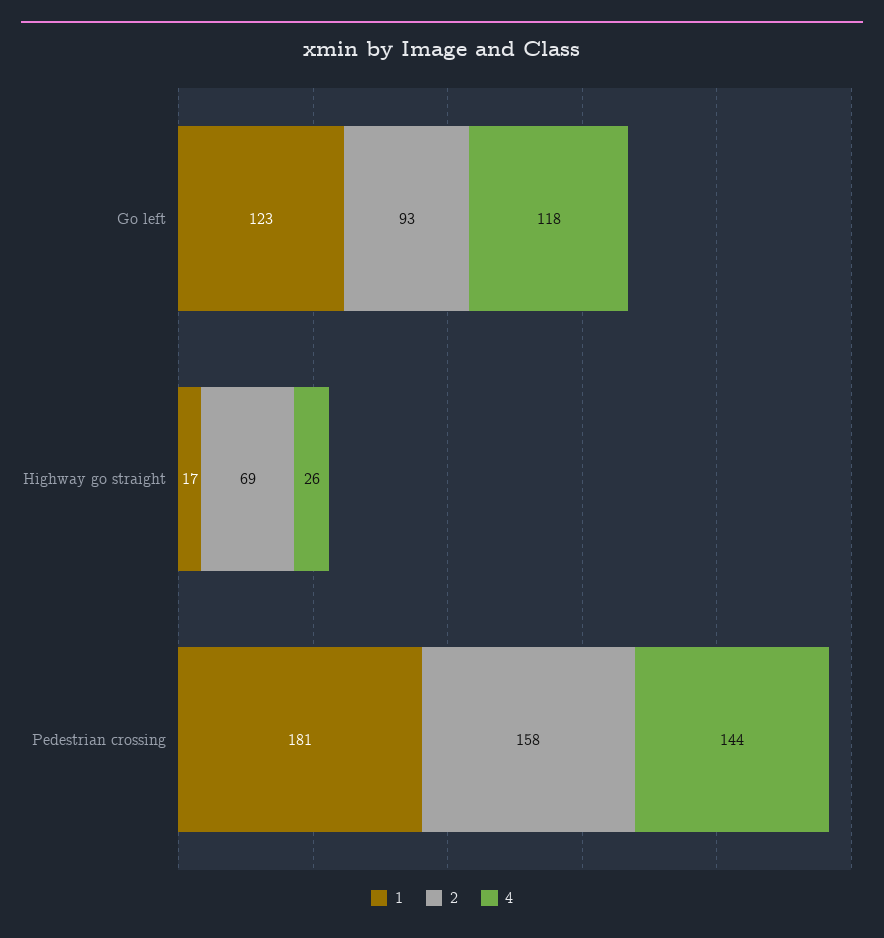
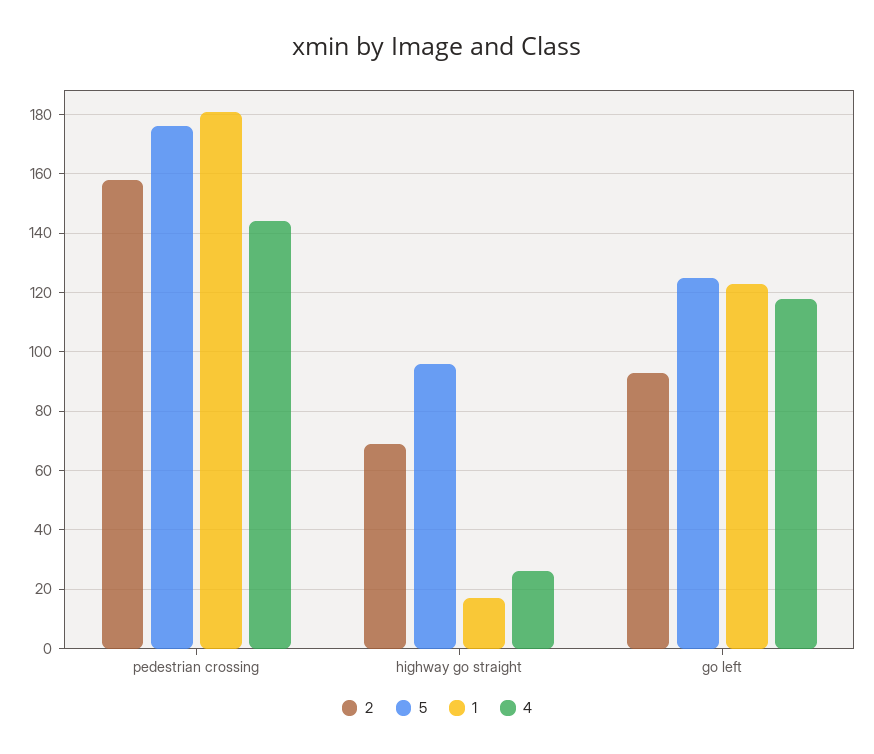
  {
    "1": {
      "Go left": 123,
      "Highway go straight": 17,
      "Pedestrian crossing": 181
    },
    "2": {
      "Go left": 93,
      "Highway go straight": 69,
      "Pedestrian crossing": 158
    },
    "4": {
      "Go left": 118,
      "Highway go straight": 26,
      "Pedestrian crossing": 144
-   }
+   },
+   "5": {
+     "Pedestrian crossing": 175,
+     "Highway go straight": 95,
+     "Go left": 125
+   }
  }

